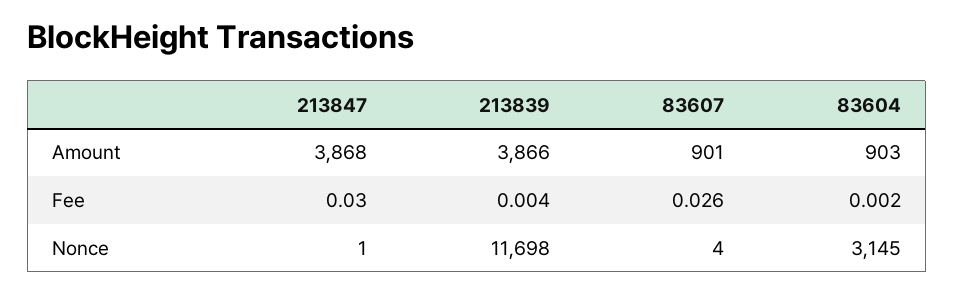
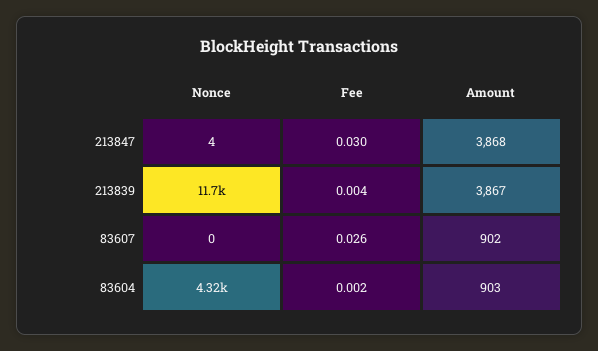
  {
    "213847": {
      "Amount": 3868,
      "Fee": 0.03,
-     "Nonce": 1
+     "Nonce": 4
    },
    "213839": {
-     "Amount": 3866,
+     "Amount": 3867,
      "Fee": 0.004,
      "Nonce": 11698
    },
    "83607": {
-     "Amount": 901,
+     "Amount": 902,
      "Fee": 0.026,
-     "Nonce": 4
+     "Nonce": 0
    },
    "83604": {
      "Amount": 903,
      "Fee": 0.002,
-     "Nonce": 3145
+     "Nonce": 4320
    }
  }

